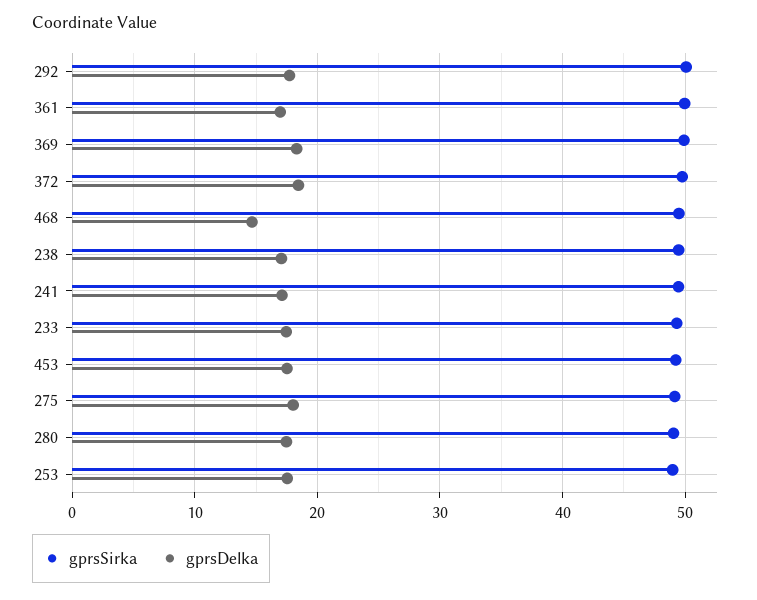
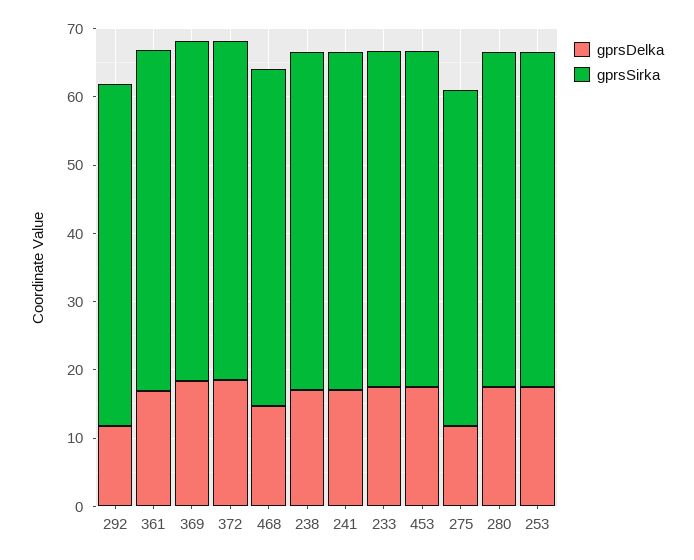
  {
    "gprsSirka": {
      "292": 50,
      "361": 50,
      "369": 50,
      "372": 50,
      "468": 49,
      "238": 49,
      "241": 49,
      "233": 49,
      "453": 49,
      "275": 49,
      "280": 49,
      "253": 49
    },
    "gprsDelka": {
-     "292": 18,
+     "292": 12,
      "361": 17,
      "369": 18,
      "372": 18,
      "468": 15,
      "238": 17,
      "241": 17,
      "233": 17,
      "453": 18,
-     "275": 18,
+     "275": 12,
      "280": 17,
      "253": 18
    }
  }

